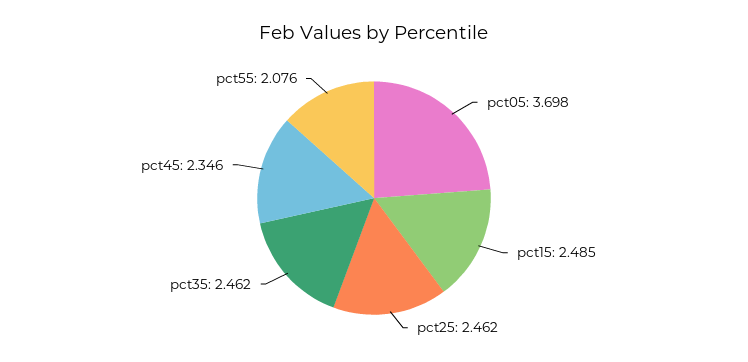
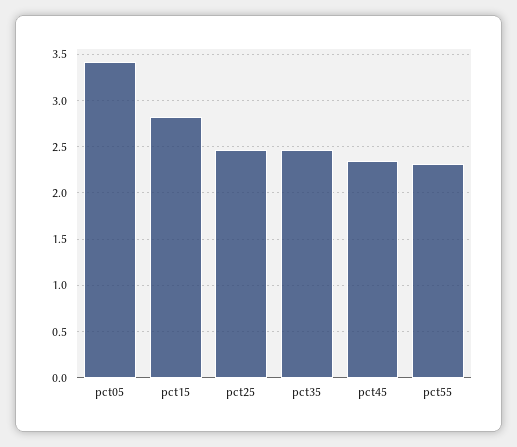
  {
-   "pct05": 3.698,
+   "pct05": 3.4,
-   "pct15": 2.485,
+   "pct15": 2.8,
    "pct25": 2.462,
    "pct35": 2.462,
    "pct45": 2.346,
-   "pct55": 2.076
+   "pct55": 2.3
  }

